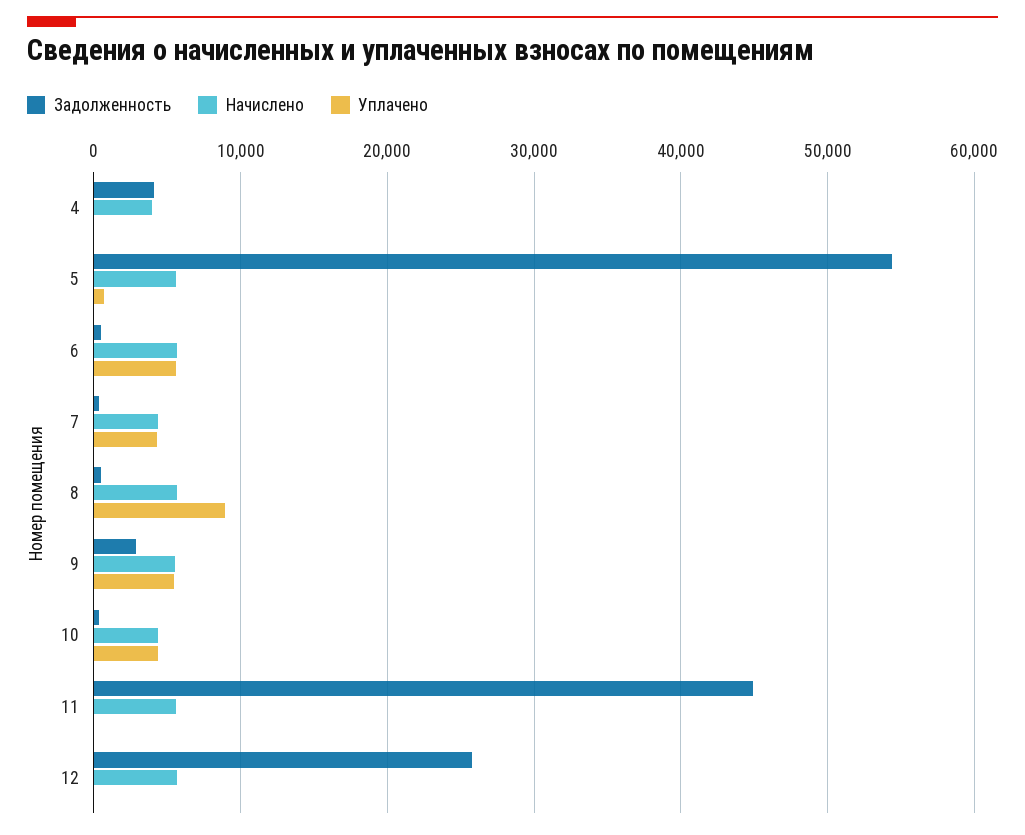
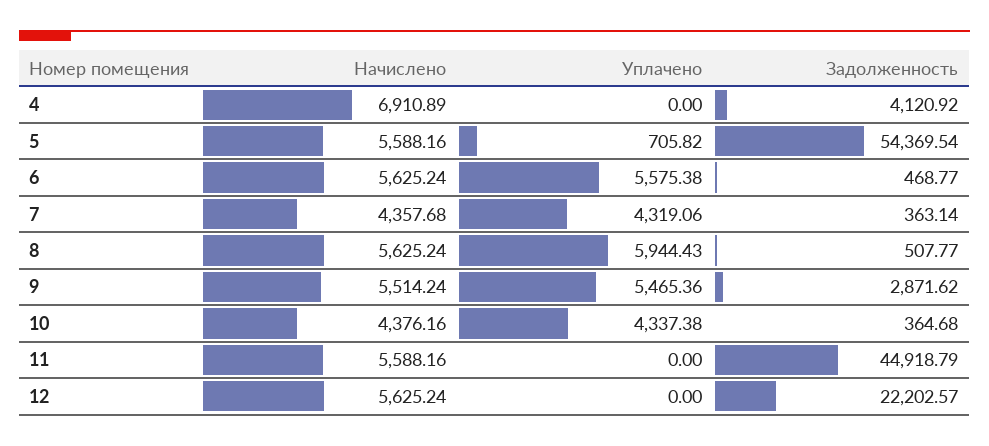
  {
    "Задолженность": {
      "4": 4120.92,
      "5": 54369.54,
      "6": 468.77,
      "7": 363.14,
      "8": 507.77,
      "9": 2871.62,
      "10": 364.68,
      "11": 44918.79,
-     "12": 26000
+     "12": 22202.57
    },
    "Начислено": {
-     "4": 4000,
+     "4": 6910.89,
      "5": 5588.16,
      "6": 5625.24,
      "7": 4357.68,
      "8": 5625.24,
      "9": 5514.24,
      "10": 4376.16,
      "11": 5588.16,
      "12": 5625.24
    },
    "Уплачено": {
      "4": 0,
      "5": 705.82,
      "6": 5575.38,
      "7": 4319.06,
-     "8": 9000,
+     "8": 5944.43,
      "9": 5465.36,
      "10": 4337.38,
      "11": 0,
      "12": 0
    }
  }

